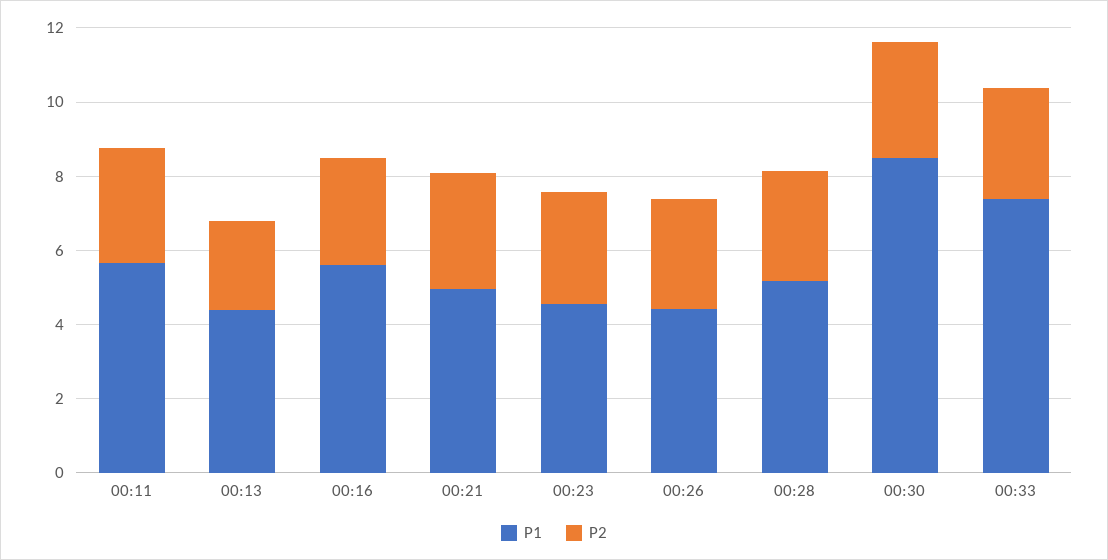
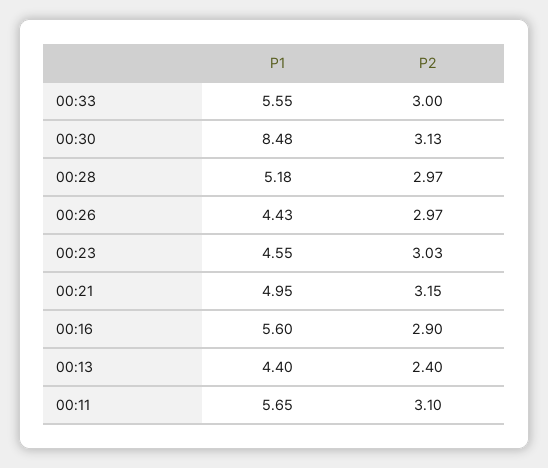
  {
    "P1": {
      "00:11": 5.65,
      "00:13": 4.4,
      "00:16": 5.6,
      "00:21": 4.95,
      "00:23": 4.55,
      "00:26": 4.43,
      "00:28": 5.18,
      "00:30": 8.48,
-     "00:33": 7.5
+     "00:33": 5.55
    },
    "P2": {
      "00:11": 3.1,
      "00:13": 2.4,
      "00:16": 2.9,
      "00:21": 3.15,
      "00:23": 3.03,
      "00:26": 2.97,
      "00:28": 2.97,
      "00:30": 3.13,
      "00:33": 3
    }
  }

